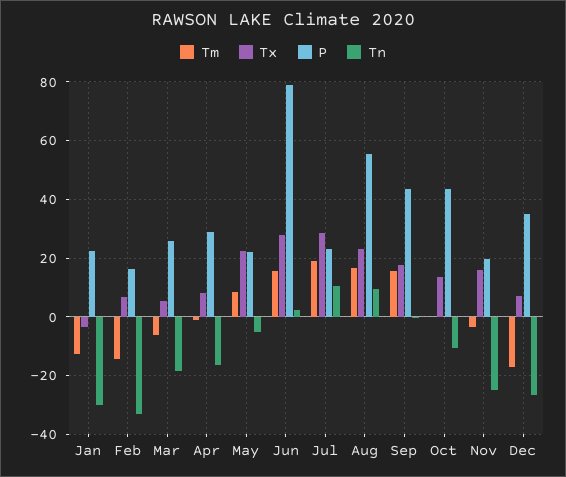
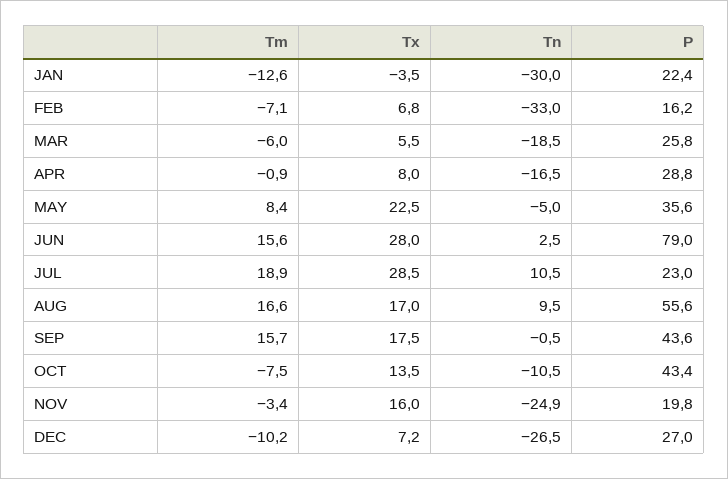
  {
    "Tm": {
      "Jan": -12.6,
-     "Feb": -15,
+     "Feb": -7.1,
      "Mar": -6,
      "Apr": -0.9,
      "May": 8.4,
      "Jun": 15.6,
      "Jul": 18.9,
      "Aug": 16.6,
      "Sep": 15.7,
-     "Oct": 0,
+     "Oct": -7.5,
      "Nov": -3.4,
-     "Dec": -17.5
+     "Dec": -10.2
    },
    "Tx": {
      "Jan": -3.5,
      "Feb": 6.8,
      "Mar": 5.5,
      "Apr": 8,
      "May": 22.5,
      "Jun": 28,
      "Jul": 28.5,
-     "Aug": 22.5,
+     "Aug": 17,
      "Sep": 17.5,
      "Oct": 13.5,
      "Nov": 16,
      "Dec": 7.2
    },
    "P": {
      "Jan": 22.4,
      "Feb": 16.2,
      "Mar": 25.8,
      "Apr": 28.8,
-     "May": 22.5,
+     "May": 35.6,
      "Jun": 79,
      "Jul": 23,
      "Aug": 55.6,
      "Sep": 43.6,
      "Oct": 43.4,
      "Nov": 19.8,
-     "Dec": 35
+     "Dec": 27
    },
    "Tn": {
      "Jan": -30,
      "Feb": -33,
      "Mar": -18.5,
      "Apr": -16.5,
      "May": -5,
      "Jun": 2.5,
      "Jul": 10.5,
      "Aug": 9.5,
      "Sep": -0.5,
      "Oct": -10.5,
      "Nov": -24.9,
      "Dec": -26.5
    }
  }

